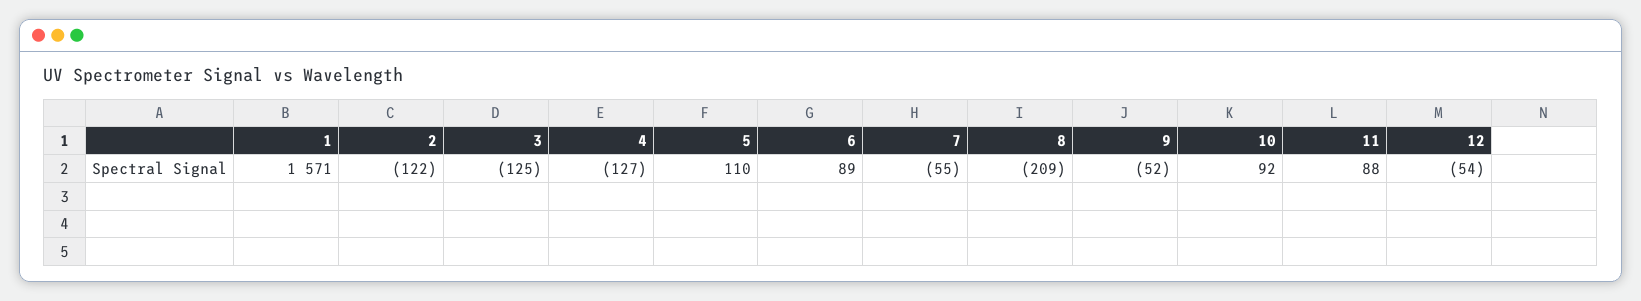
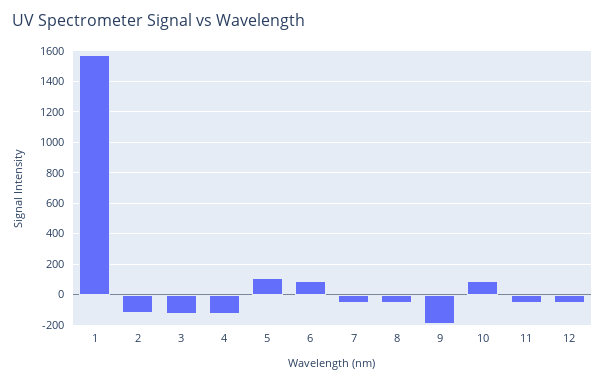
  {
    "1": 1571,
    "2": -122,
    "3": -125,
    "4": -127,
    "5": 110,
    "6": 89,
    "7": -55,
-   "8": -209,
+   "8": -50,
-   "9": -52,
+   "9": -200,
    "10": 92,
-   "11": 88,
+   "11": -50,
    "12": -54
  }

